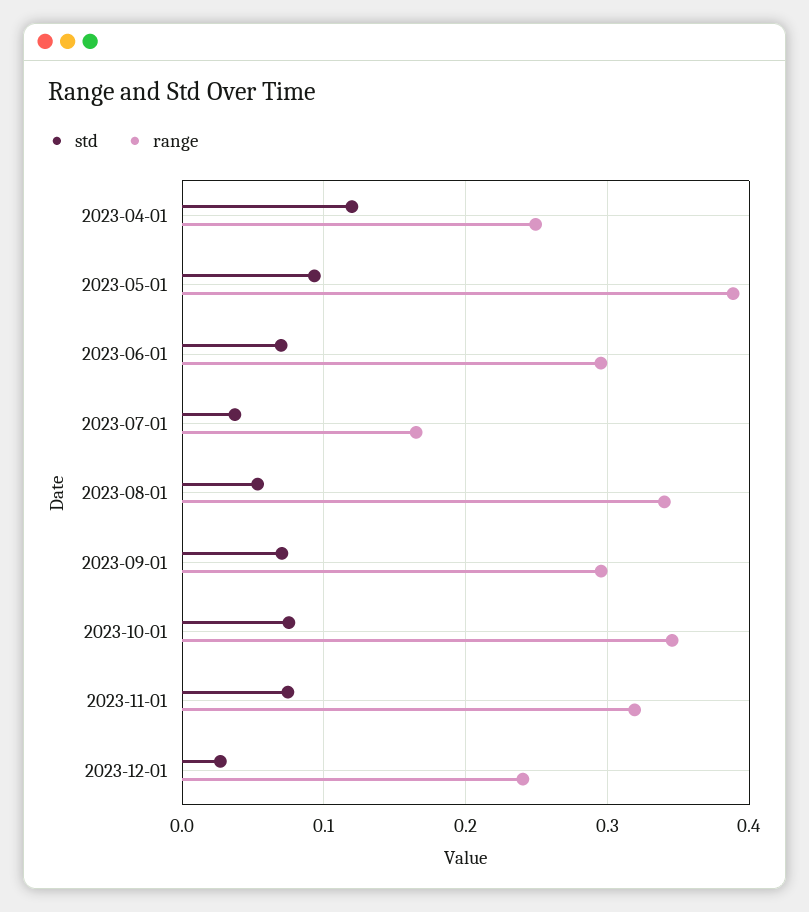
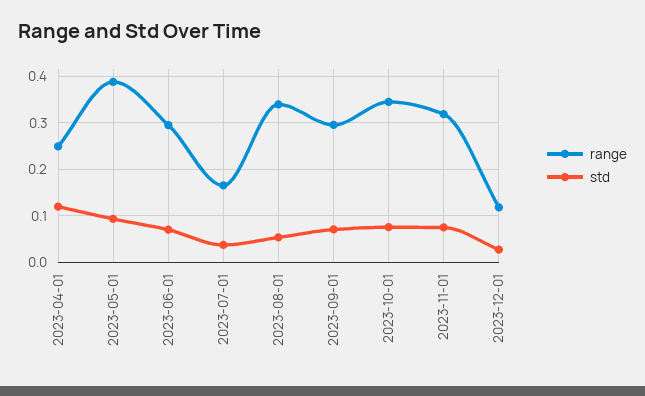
  {
    "std": {
      "2023-04-01": 0.12,
      "2023-05-01": 0.09,
      "2023-06-01": 0.07,
      "2023-07-01": 0.04,
      "2023-08-01": 0.05,
      "2023-09-01": 0.07,
      "2023-10-01": 0.08,
      "2023-11-01": 0.07,
      "2023-12-01": 0.03
    },
    "range": {
      "2023-04-01": 0.25,
      "2023-05-01": 0.39,
      "2023-06-01": 0.3,
      "2023-07-01": 0.17,
      "2023-08-01": 0.34,
      "2023-09-01": 0.3,
      "2023-10-01": 0.35,
      "2023-11-01": 0.32,
-     "2023-12-01": 0.24
+     "2023-12-01": 0.12
    }
  }

